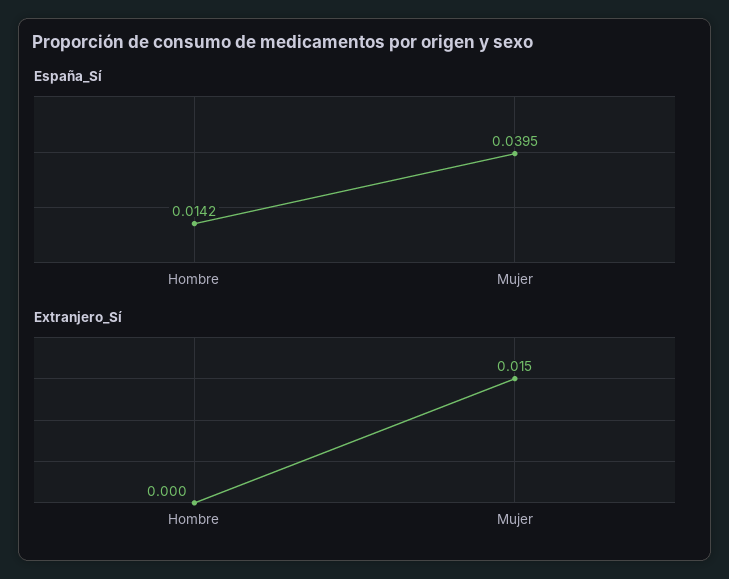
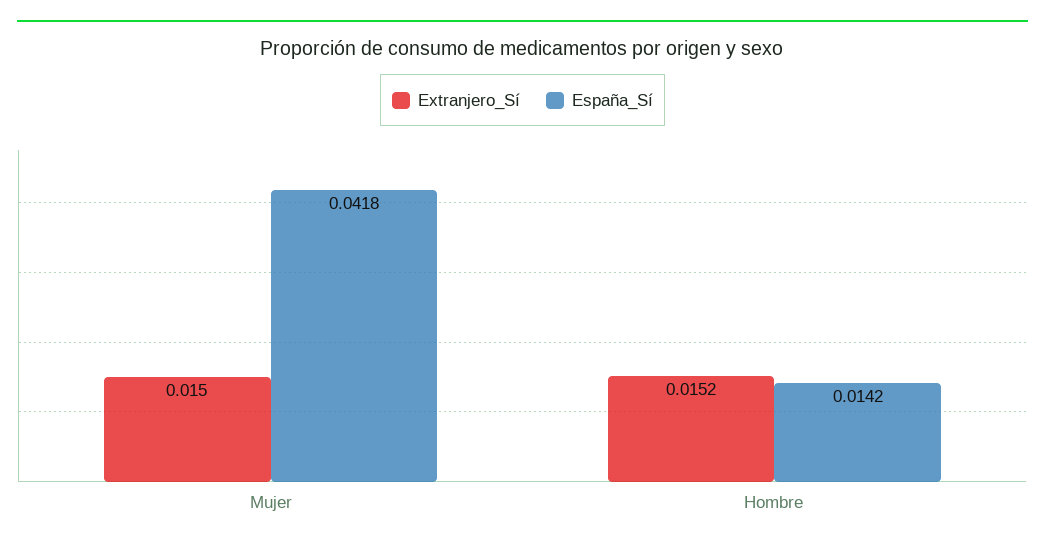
  {
    "España_Sí": {
      "Hombre": 0.0142,
-     "Mujer": 0.0395
+     "Mujer": 0.0418
    },
    "Extranjero_Sí": {
-     "Hombre": 0,
+     "Hombre": 0.0152,
      "Mujer": 0.015
    }
  }

